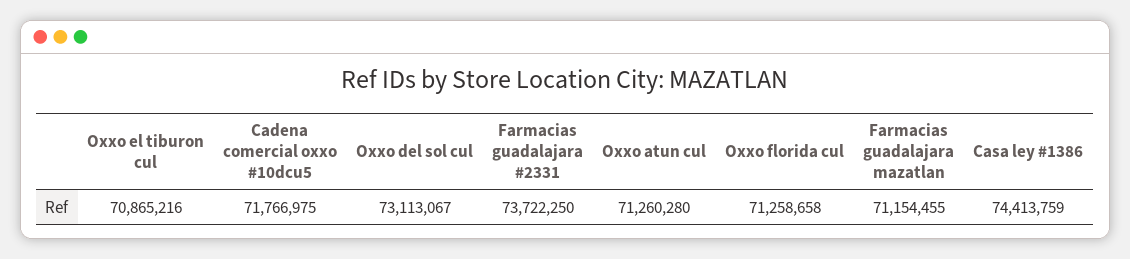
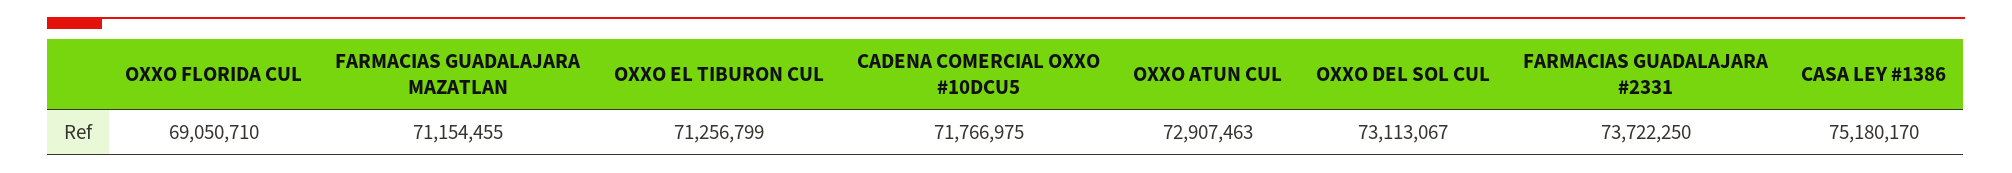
  {
-   "Oxxo el tiburon cul": 70865216,
+   "Oxxo el tiburon cul": 71256799,
    "Cadena comercial oxxo #10dcu5": 71766975,
    "Oxxo del sol cul": 73113067,
    "Farmacias guadalajara #2331": 73722250,
-   "Oxxo atun cul": 71260280,
+   "Oxxo atun cul": 72907463,
-   "Oxxo florida cul": 71258658,
+   "Oxxo florida cul": 69050710,
    "Farmacias guadalajara mazatlan": 71154455,
-   "Casa ley #1386": 74413759
+   "Casa ley #1386": 75180170
  }

